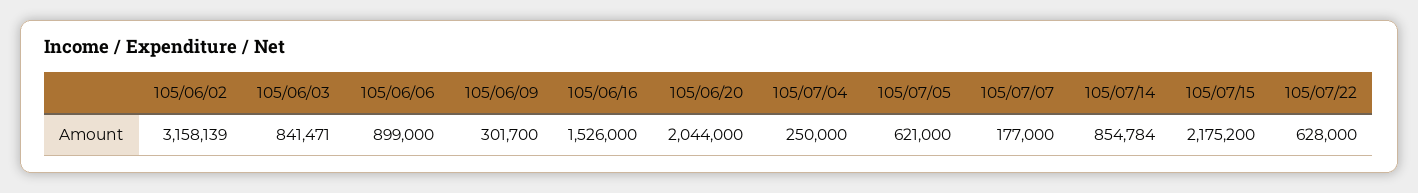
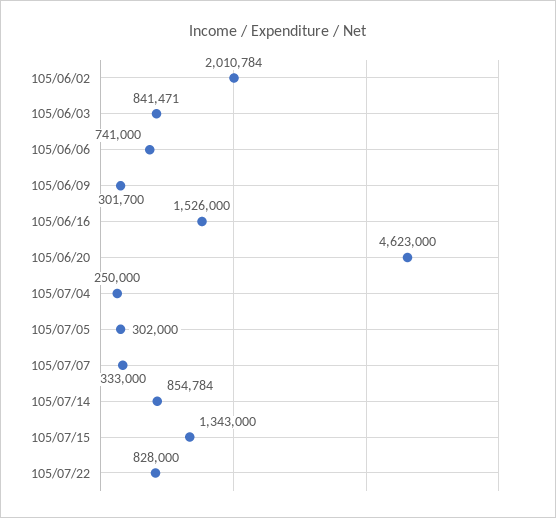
  {
-   "105/06/02": 3158139,
+   "105/06/02": 2010784,
    "105/06/03": 841471,
-   "105/06/06": 899000,
+   "105/06/06": 741000,
    "105/06/09": 301700,
    "105/06/16": 1526000,
-   "105/06/20": 2044000,
+   "105/06/20": 4623000,
    "105/07/04": 250000,
-   "105/07/05": 621000,
+   "105/07/05": 302000,
-   "105/07/07": 177000,
+   "105/07/07": 333000,
    "105/07/14": 854784,
-   "105/07/15": 2175200,
+   "105/07/15": 1343000,
-   "105/07/22": 628000
+   "105/07/22": 828000
  }

